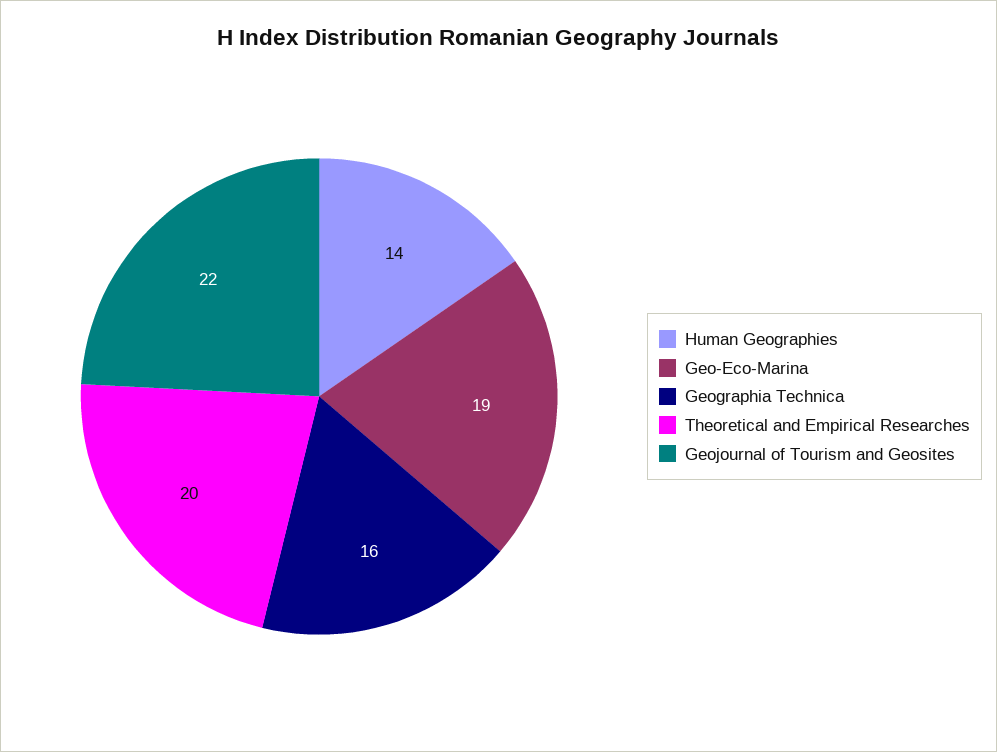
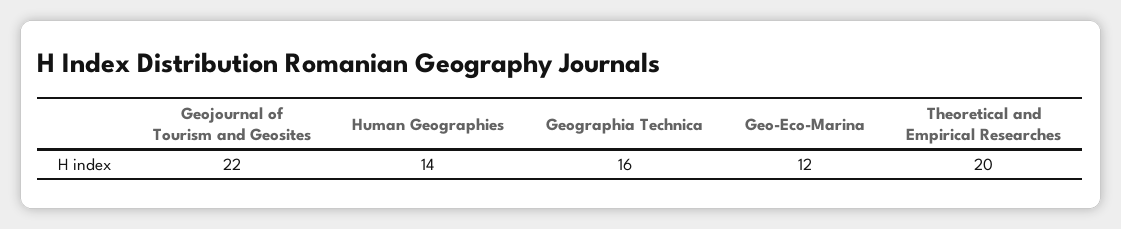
  {
    "Human Geographies": 14,
-   "Geo-Eco-Marina": 19,
+   "Geo-Eco-Marina": 12,
    "Geographia Technica": 16,
    "Theoretical and Empirical Researches": 20,
    "Geojournal of Tourism and Geosites": 22
  }

